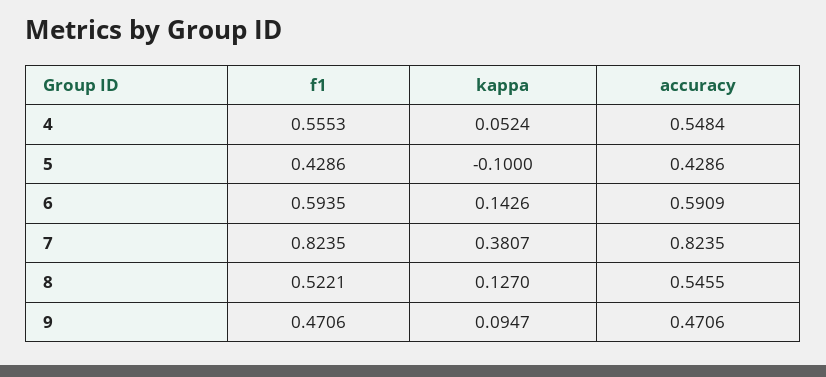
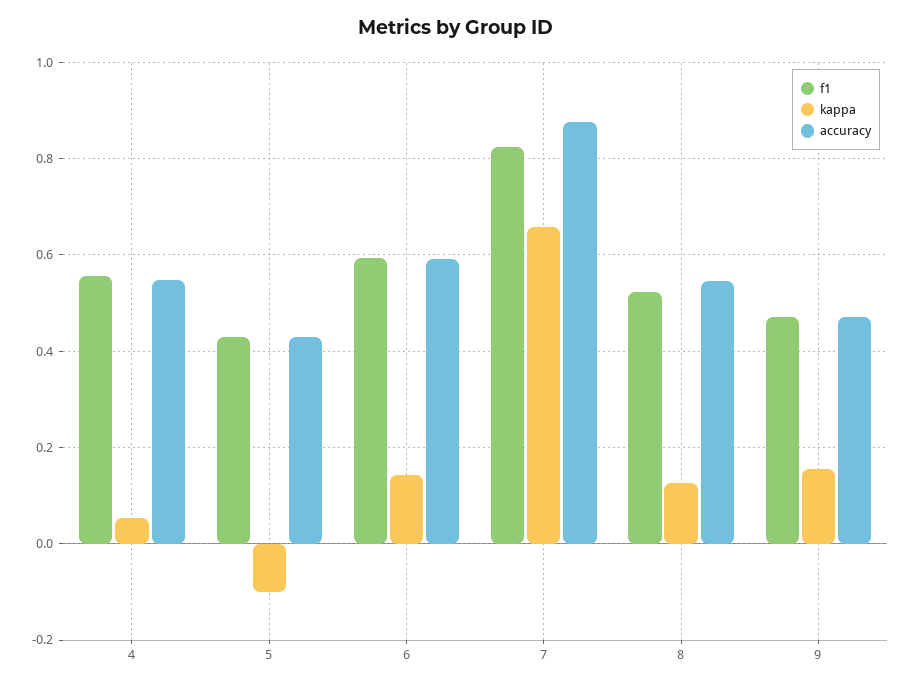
  {
    "f1": {
      "4": 0.5553,
      "5": 0.4286,
      "6": 0.5935,
      "7": 0.8235,
      "8": 0.5221,
      "9": 0.4706
    },
    "kappa": {
      "4": 0.0524,
      "5": -0.1,
      "6": 0.1426,
-     "7": 0.3807,
+     "7": 0.66,
      "8": 0.127,
-     "9": 0.0947
+     "9": 0.16
    },
    "accuracy": {
      "4": 0.5484,
      "5": 0.4286,
      "6": 0.5909,
-     "7": 0.8235,
+     "7": 0.88,
      "8": 0.5455,
      "9": 0.4706
    }
  }

